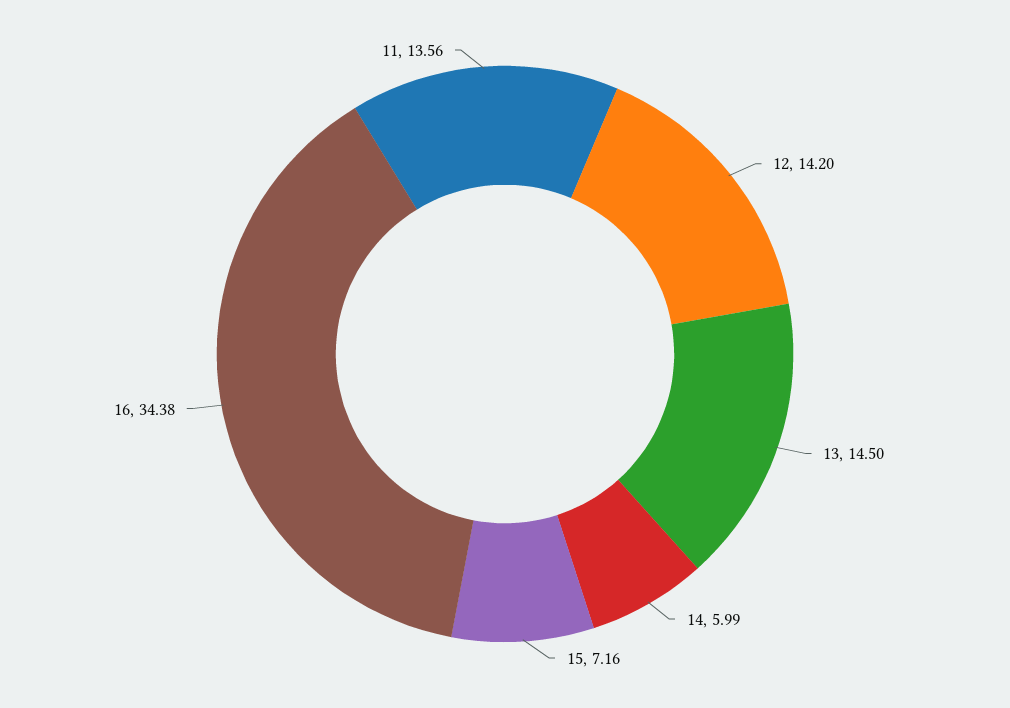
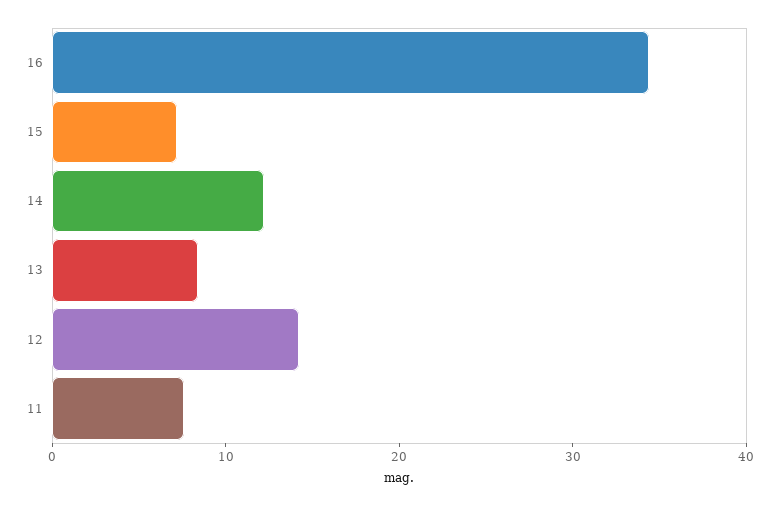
  {
    "12": 14.2,
-   "13": 14.5,
+   "13": 8,
-   "14": 5.99,
+   "14": 12,
    "15": 7.16,
    "16": 34.38,
-   "11": 13.56
+   "11": 8
  }

